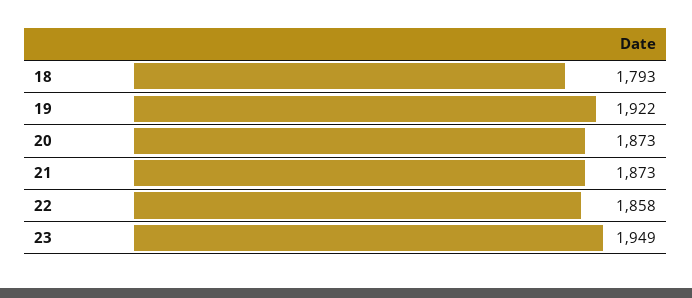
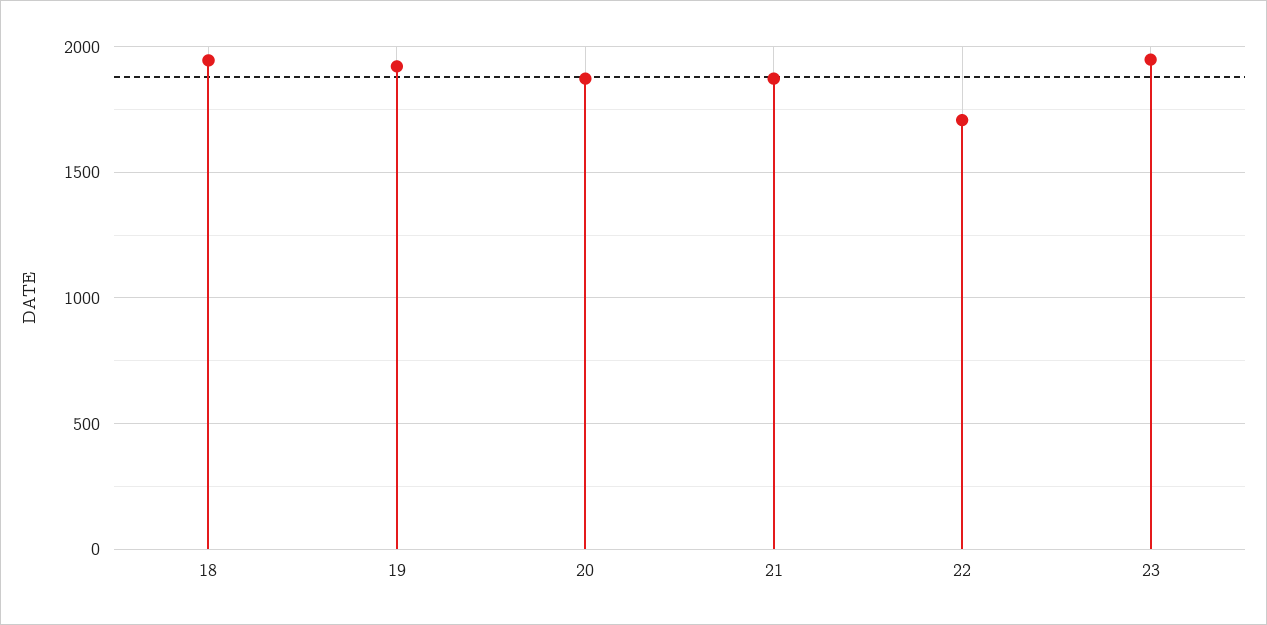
  {
-   "18": 1793,
+   "18": 1950,
    "19": 1922,
    "20": 1873,
    "21": 1873,
-   "22": 1858,
+   "22": 1700,
    "23": 1949
  }

